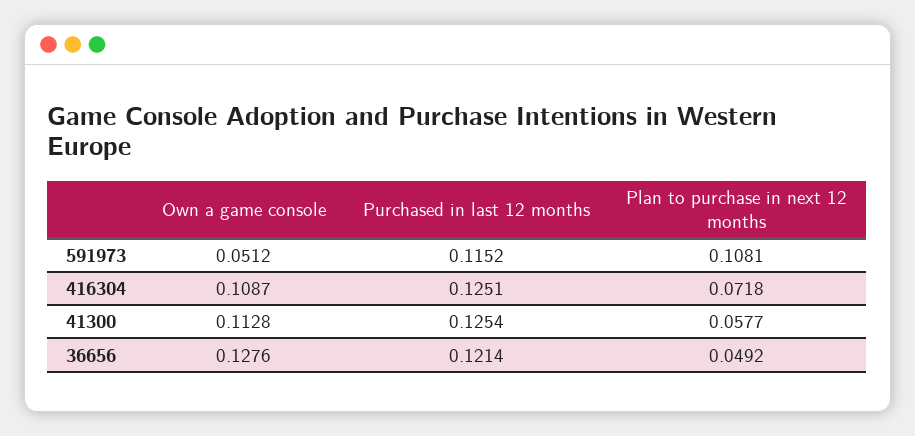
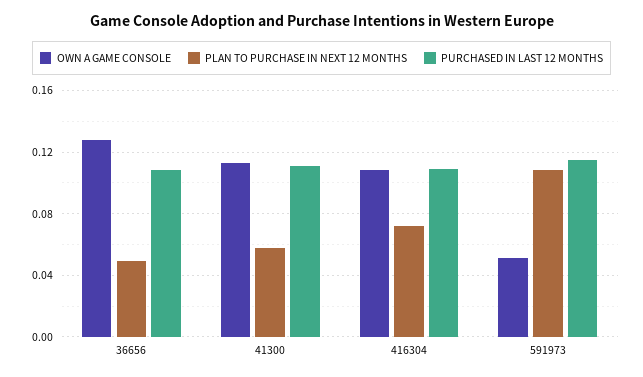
  {
    "Own a game console": {
      "591973": 0.0512,
      "416304": 0.1087,
      "41300": 0.1128,
      "36656": 0.1276
    },
    "Purchased in last 12 months": {
      "591973": 0.1152,
-     "416304": 0.1251,
+     "416304": 0.11,
-     "41300": 0.1254,
+     "41300": 0.11,
-     "36656": 0.1214
+     "36656": 0.11
    },
    "Plan to purchase in next 12 months": {
      "591973": 0.1081,
      "416304": 0.0718,
      "41300": 0.0577,
      "36656": 0.0492
    }
  }

